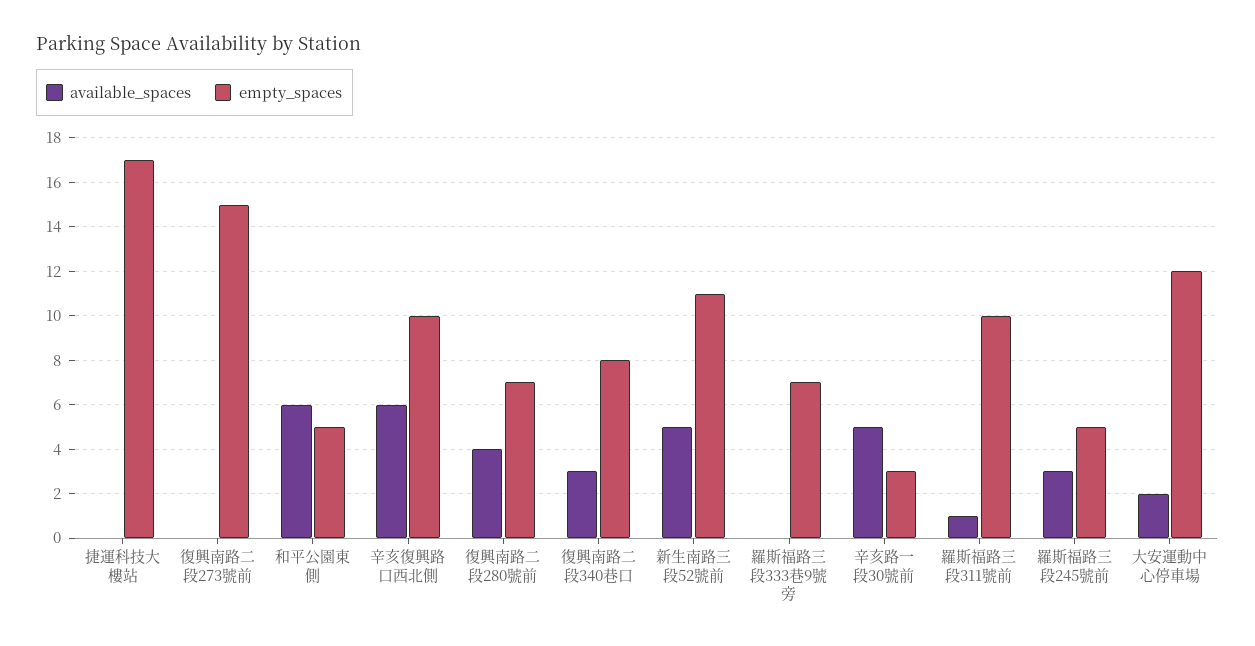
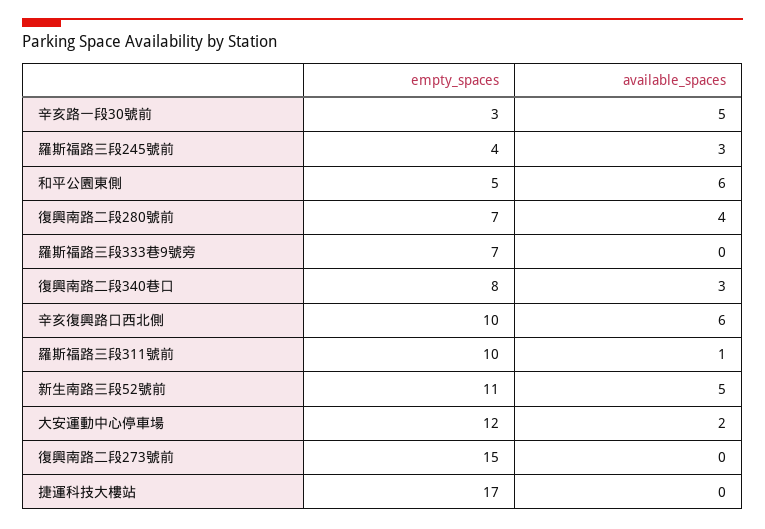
  {
    "available_spaces": {
      "捷運科技大樓站": 0,
      "復興南路二段273號前": 0,
      "和平公園東側": 6,
      "辛亥復興路口西北側": 6,
      "復興南路二段280號前": 4,
      "復興南路二段340巷口": 3,
      "新生南路三段52號前": 5,
      "羅斯福路三段333巷9號旁": 0,
      "辛亥路一段30號前": 5,
      "羅斯福路三段311號前": 1,
      "羅斯福路三段245號前": 3,
      "大安運動中心停車場": 2
    },
    "empty_spaces": {
      "捷運科技大樓站": 17,
      "復興南路二段273號前": 15,
      "和平公園東側": 5,
      "辛亥復興路口西北側": 10,
      "復興南路二段280號前": 7,
      "復興南路二段340巷口": 8,
      "新生南路三段52號前": 11,
      "羅斯福路三段333巷9號旁": 7,
      "辛亥路一段30號前": 3,
      "羅斯福路三段311號前": 10,
-     "羅斯福路三段245號前": 5,
+     "羅斯福路三段245號前": 4,
      "大安運動中心停車場": 12
    }
  }

